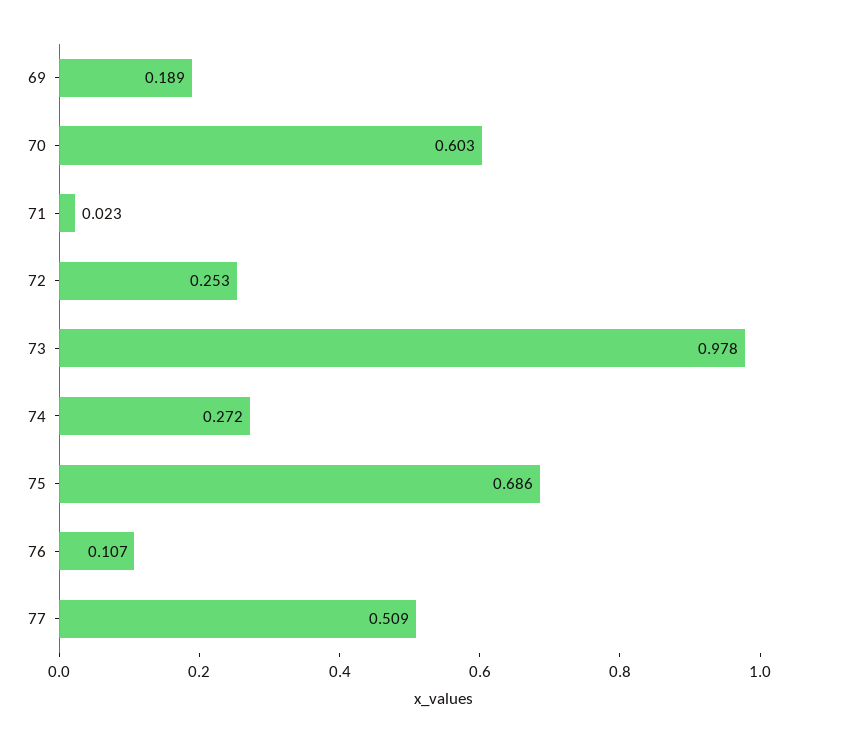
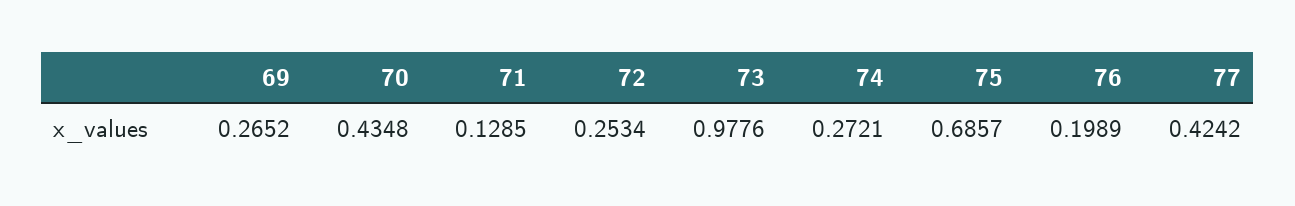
  {
-   "69": 0.189,
+   "69": 0.2652,
-   "70": 0.603,
+   "70": 0.4348,
-   "71": 0.023,
+   "71": 0.1285,
    "72": 0.2534,
    "73": 0.9776,
    "74": 0.2721,
    "75": 0.6857,
-   "76": 0.107,
+   "76": 0.1989,
-   "77": 0.509
+   "77": 0.4242
  }

